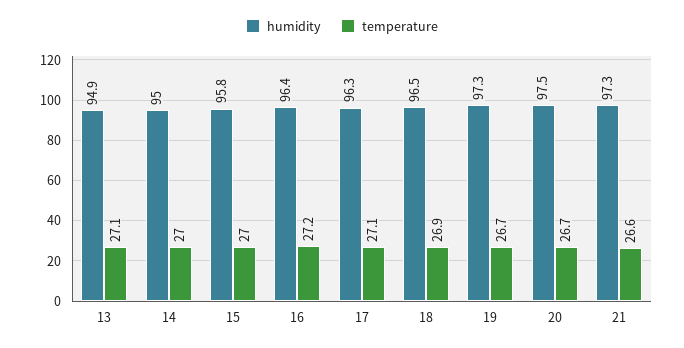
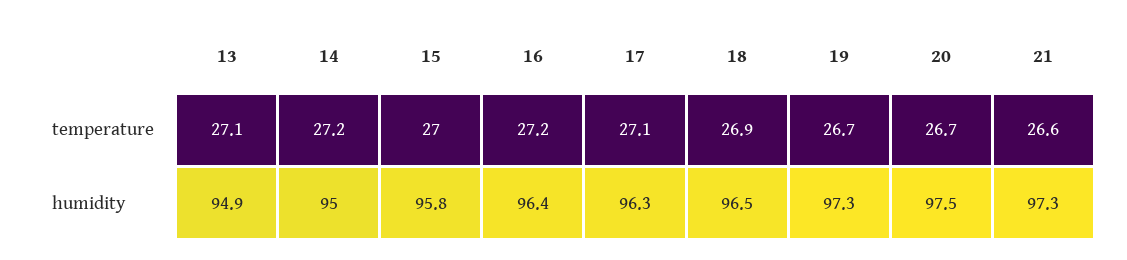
  {
    "humidity": {
      "13": 94.9,
      "14": 95,
      "15": 95.8,
      "16": 96.4,
      "17": 96.3,
      "18": 96.5,
      "19": 97.3,
      "20": 97.5,
      "21": 97.3
    },
    "temperature": {
      "13": 27.1,
-     "14": 27,
+     "14": 27.2,
      "15": 27,
      "16": 27.2,
      "17": 27.1,
      "18": 26.9,
      "19": 26.7,
      "20": 26.7,
      "21": 26.6
    }
  }

